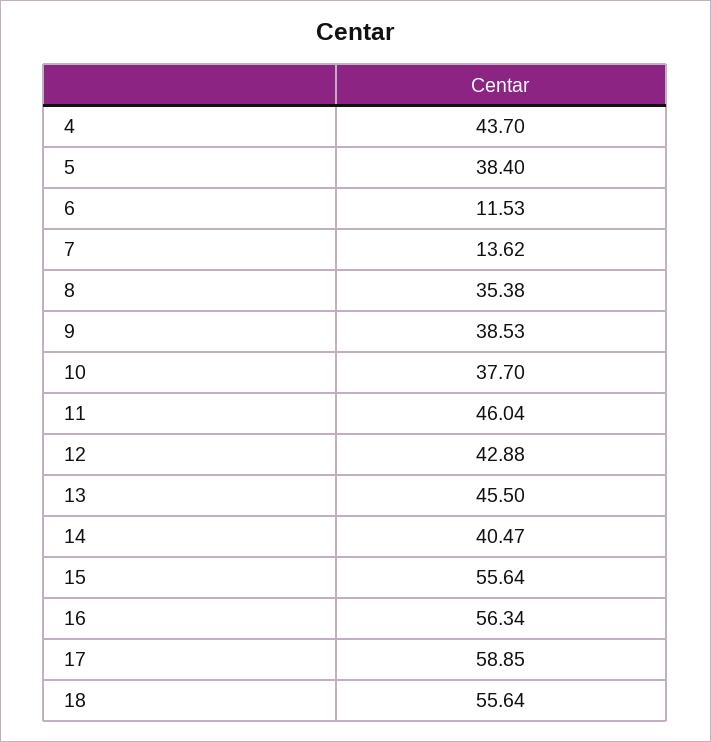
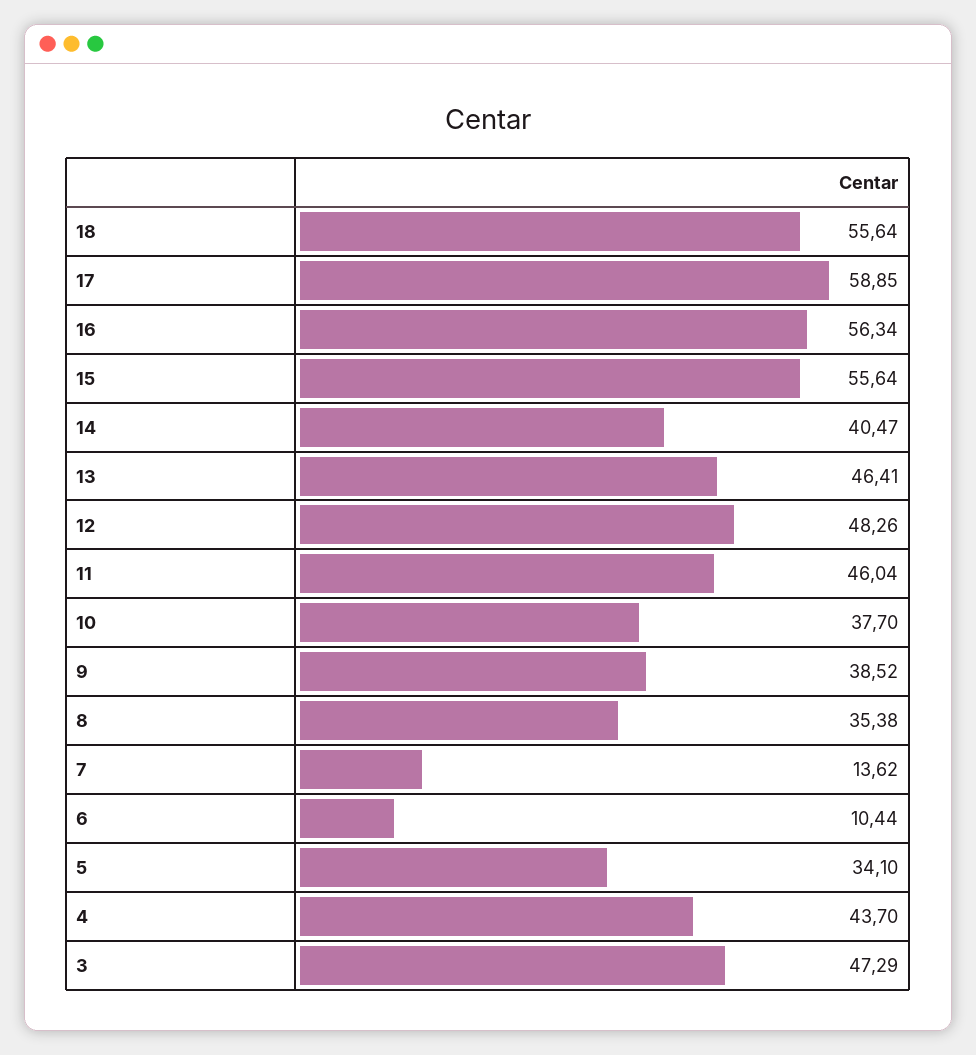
  {
    "4": 43.7,
-   "5": 38.4,
+   "5": 34.1,
-   "6": 11.53,
+   "6": 10.44,
    "7": 13.62,
    "8": 35.38,
-   "9": 38.53,
+   "9": 38.52,
    "10": 37.7,
    "11": 46.04,
-   "12": 42.88,
+   "12": 48.26,
-   "13": 45.5,
+   "13": 46.41,
    "14": 40.47,
    "15": 55.64,
    "16": 56.34,
    "17": 58.85,
-   "18": 55.64
+   "18": 55.64,
+   "3": 47.29
  }

